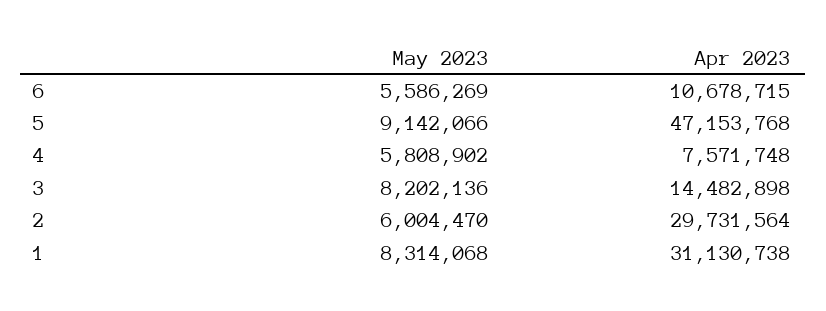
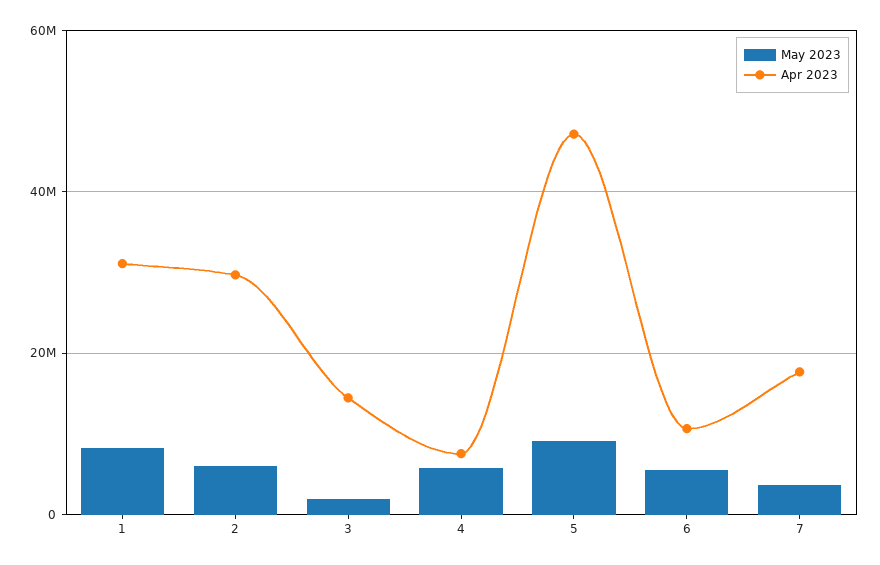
  {
    "May 2023": {
      "6": 5586269,
      "5": 9142066,
      "4": 5808902,
-     "3": 8202136,
+     "3": 2000000,
      "2": 6004470,
-     "1": 8314068
+     "1": 8314068,
+     "7": 4000000
    },
    "Apr 2023": {
      "6": 10678715,
      "5": 47153768,
      "4": 7571748,
      "3": 14482898,
      "2": 29731564,
-     "1": 31130738
+     "1": 31130738,
+     "7": 18000000
    }
  }

